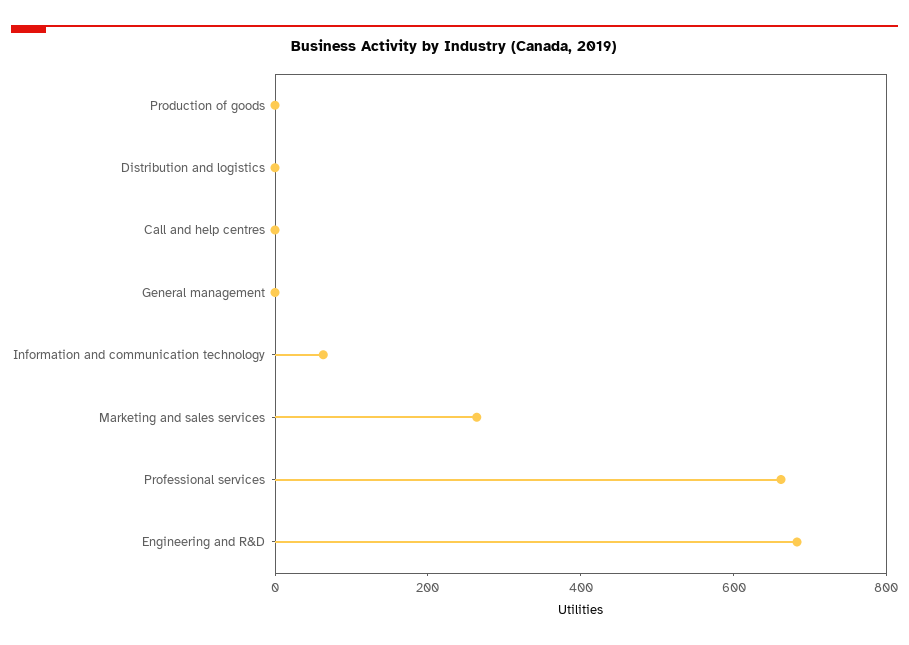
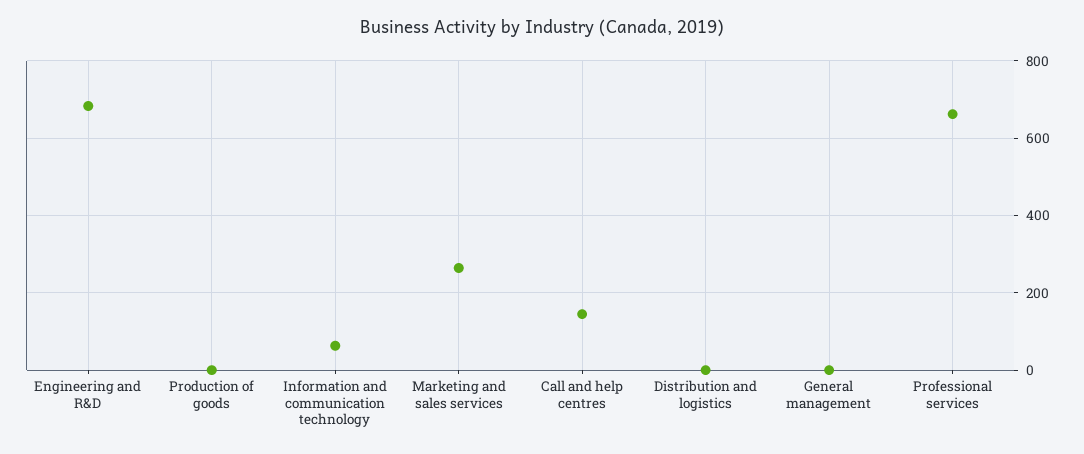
  {
    "Production of goods": 0,
    "Distribution and logistics": 0,
-   "Call and help centres": 0,
+   "Call and help centres": 140,
    "General management": 0,
    "Information and communication technology": 60,
    "Marketing and sales services": 260,
    "Professional services": 660,
    "Engineering and R&D": 680
  }

